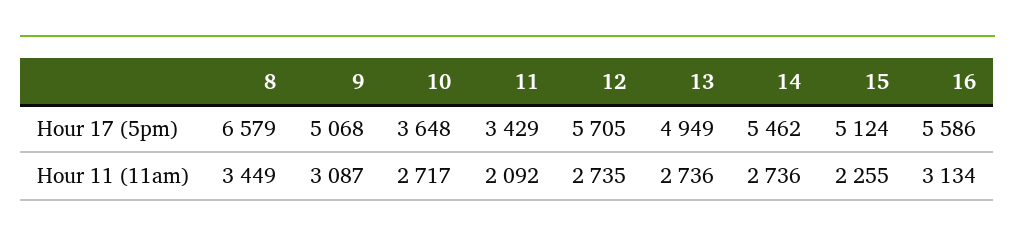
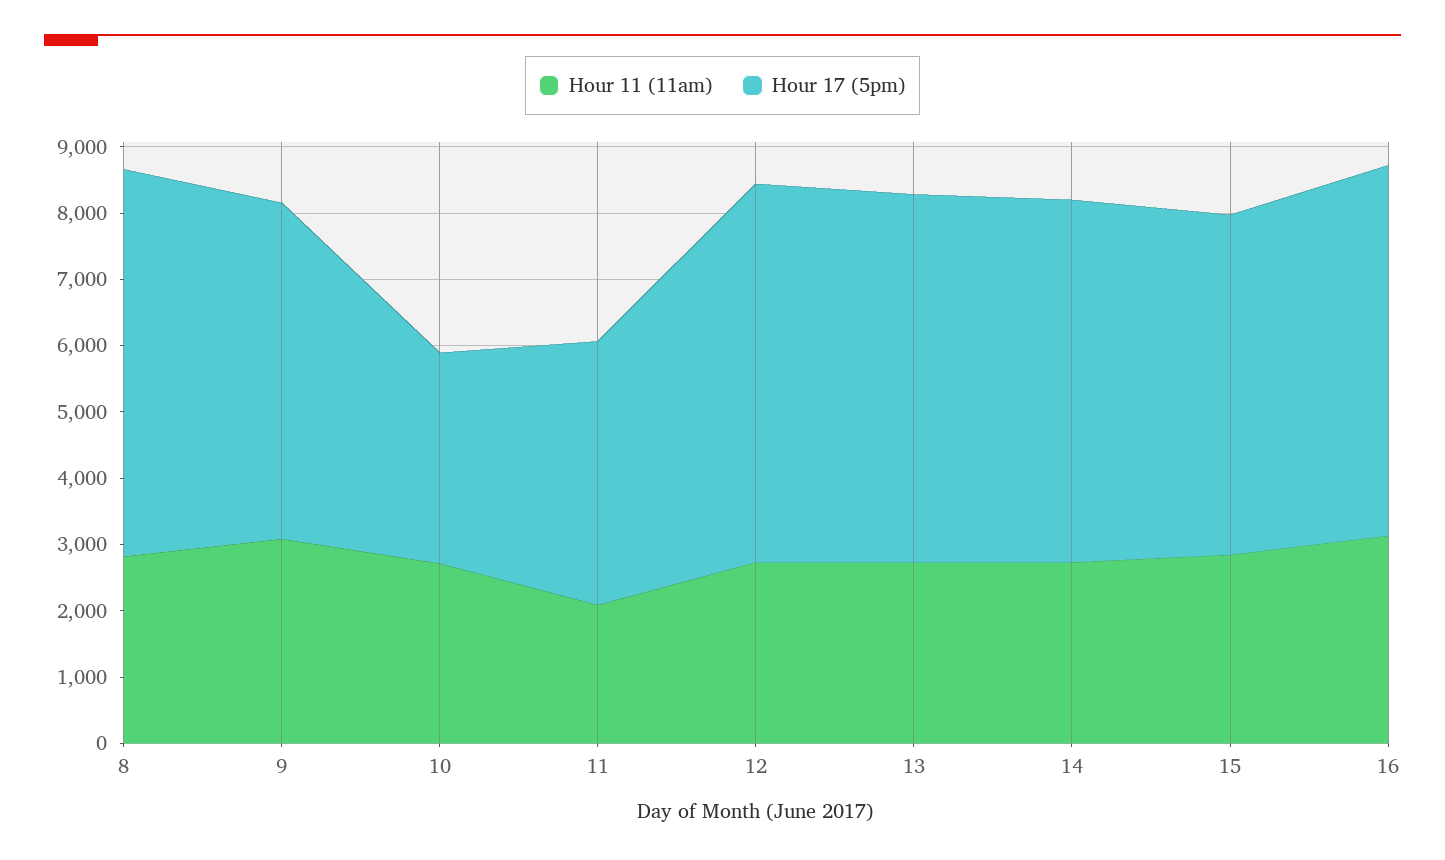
  {
    "Hour 17 (5pm)": {
-     "8": 6579,
+     "8": 5800,
      "9": 5068,
-     "10": 3648,
+     "10": 3200,
-     "11": 3429,
+     "11": 4000,
      "12": 5705,
-     "13": 4949,
+     "13": 5600,
      "14": 5462,
      "15": 5124,
      "16": 5586
    },
    "Hour 11 (11am)": {
-     "8": 3449,
+     "8": 2800,
      "9": 3087,
      "10": 2717,
      "11": 2092,
      "12": 2735,
      "13": 2736,
      "14": 2736,
-     "15": 2255,
+     "15": 2800,
      "16": 3134
    }
  }

